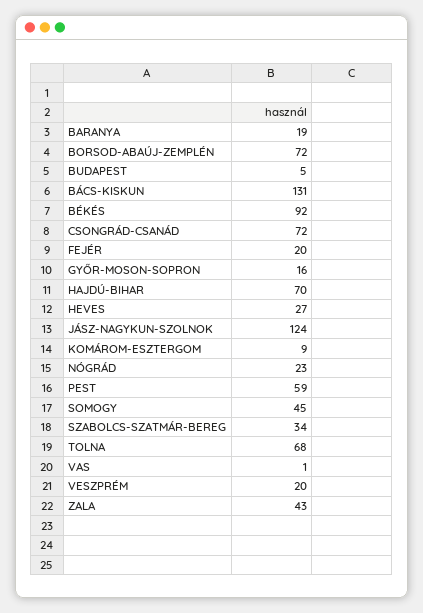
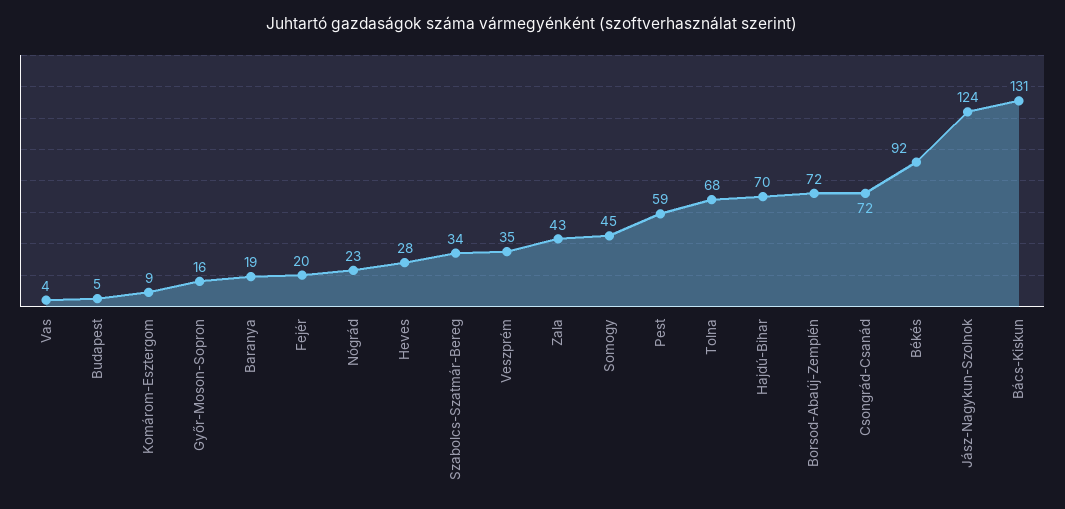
  {
    "BARANYA": 19,
    "BORSOD-ABAÚJ-ZEMPLÉN": 72,
    "BUDAPEST": 5,
    "BÁCS-KISKUN": 131,
    "BÉKÉS": 92,
    "CSONGRÁD-CSANÁD": 72,
    "FEJÉR": 20,
    "GYŐR-MOSON-SOPRON": 16,
    "HAJDÚ-BIHAR": 70,
-   "HEVES": 27,
+   "HEVES": 28,
    "JÁSZ-NAGYKUN-SZOLNOK": 124,
    "KOMÁROM-ESZTERGOM": 9,
    "NÓGRÁD": 23,
    "PEST": 59,
    "SOMOGY": 45,
    "SZABOLCS-SZATMÁR-BEREG": 34,
    "TOLNA": 68,
-   "VAS": 1,
+   "VAS": 4,
-   "VESZPRÉM": 20,
+   "VESZPRÉM": 35,
    "ZALA": 43
  }

